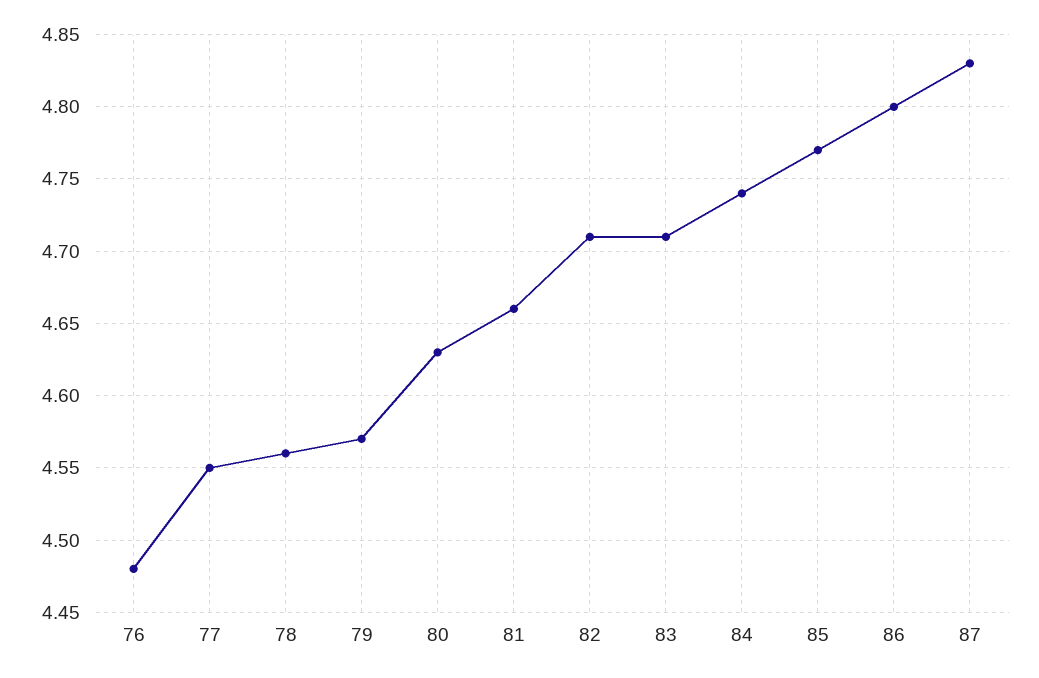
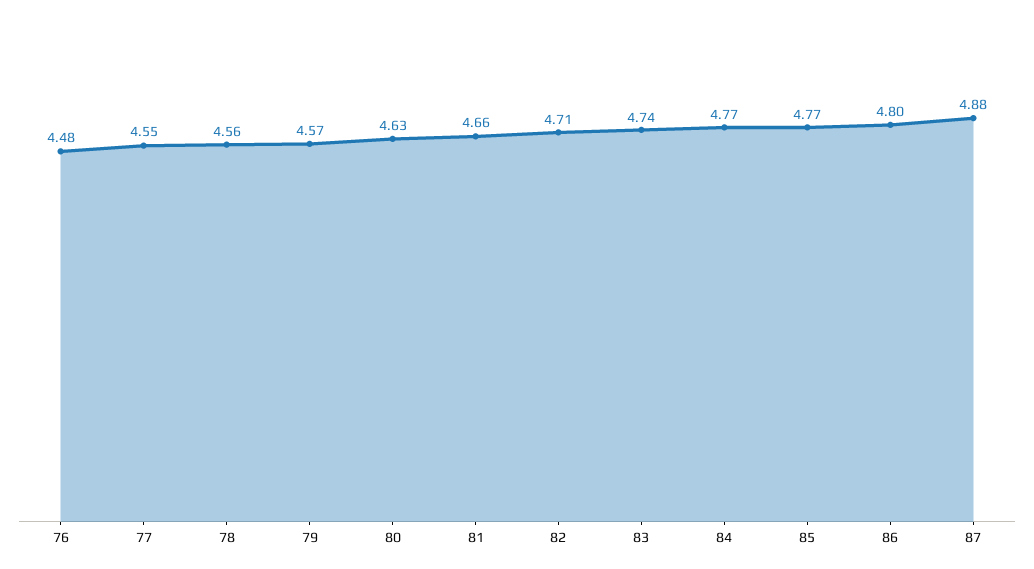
  {
    "76": 4.48,
    "77": 4.55,
    "78": 4.56,
    "79": 4.57,
    "80": 4.63,
    "81": 4.66,
    "82": 4.71,
-   "83": 4.71,
+   "83": 4.74,
-   "84": 4.74,
+   "84": 4.77,
    "85": 4.77,
    "86": 4.8,
-   "87": 4.83
+   "87": 4.88
  }

